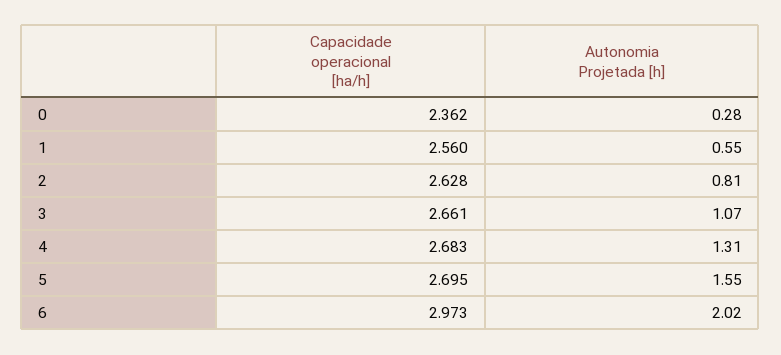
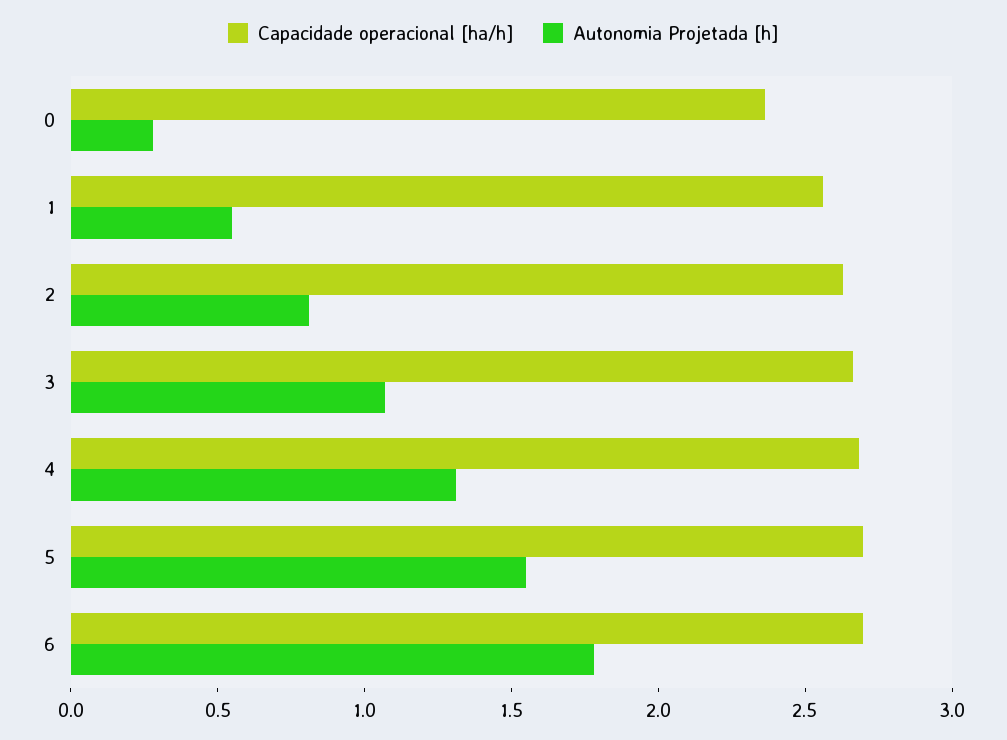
  {
    "Capacidade operacional [ha/h]": {
      "0": 2.362,
      "1": 2.56,
      "2": 2.628,
      "3": 2.661,
      "4": 2.683,
      "5": 2.695,
-     "6": 2.973
+     "6": 2.7
    },
    "Autonomia Projetada [h]": {
      "0": 0.28,
      "1": 0.55,
      "2": 0.81,
      "3": 1.07,
      "4": 1.31,
      "5": 1.55,
-     "6": 2.02
+     "6": 1.8
    }
  }

